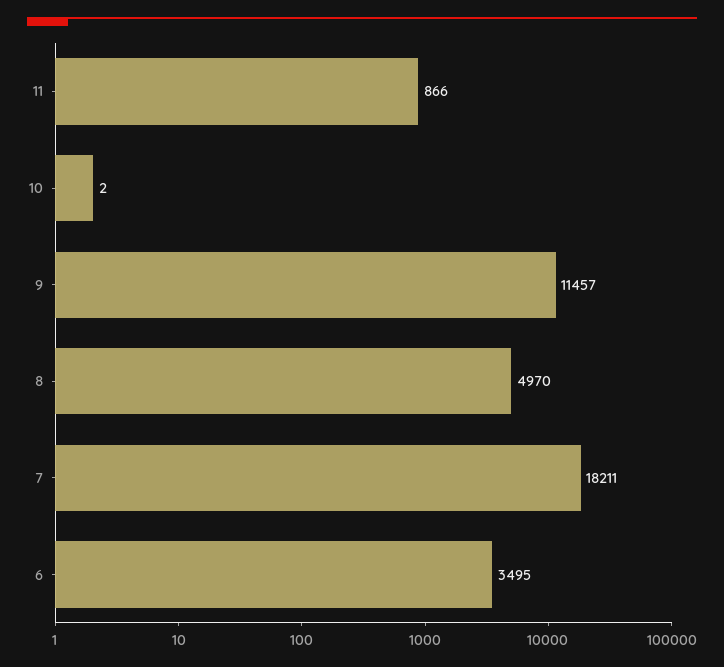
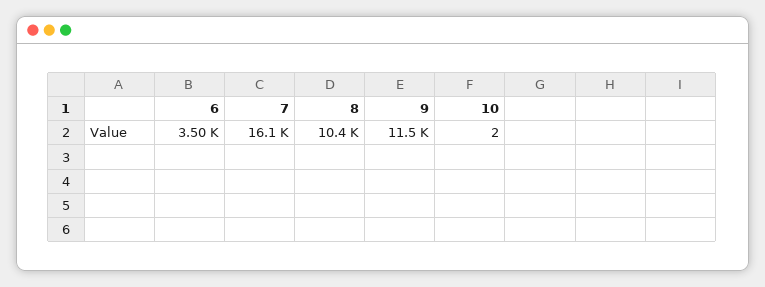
  {
-   "11": 866,
    "10": 2,
    "9": 11457,
-   "8": 4970,
+   "8": 10400,
-   "7": 18211,
+   "7": 16100,
    "6": 3495
  }

